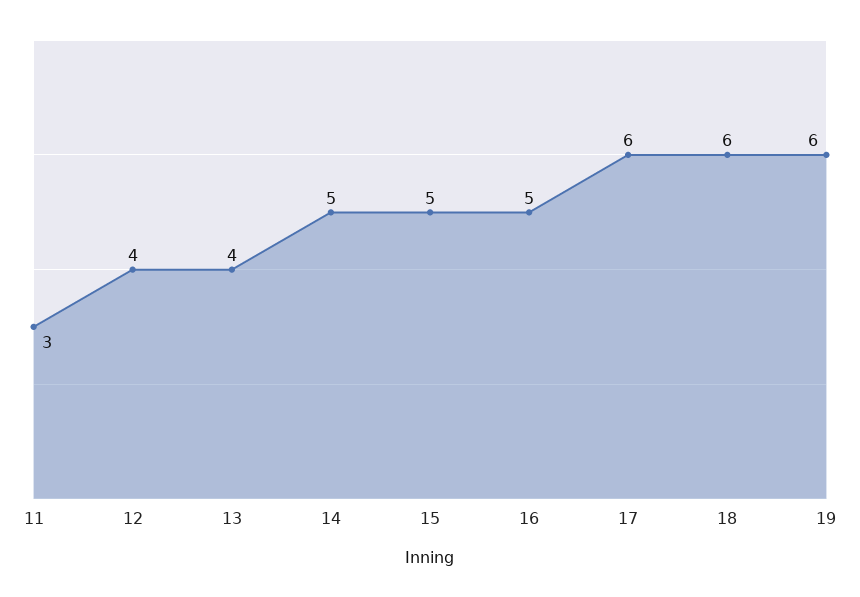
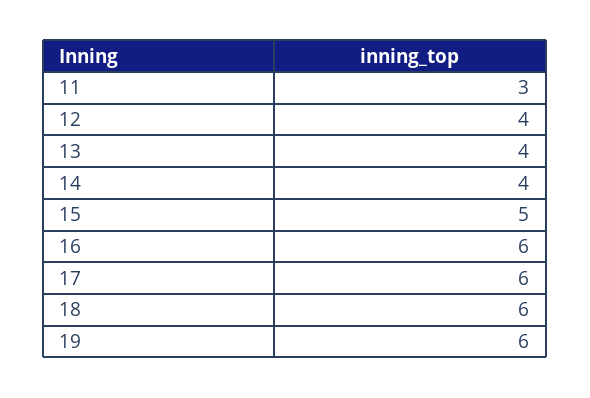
  {
    "11": 3,
    "12": 4,
    "13": 4,
-   "14": 5,
+   "14": 4,
    "15": 5,
-   "16": 5,
+   "16": 6,
    "17": 6,
    "18": 6,
    "19": 6
  }

